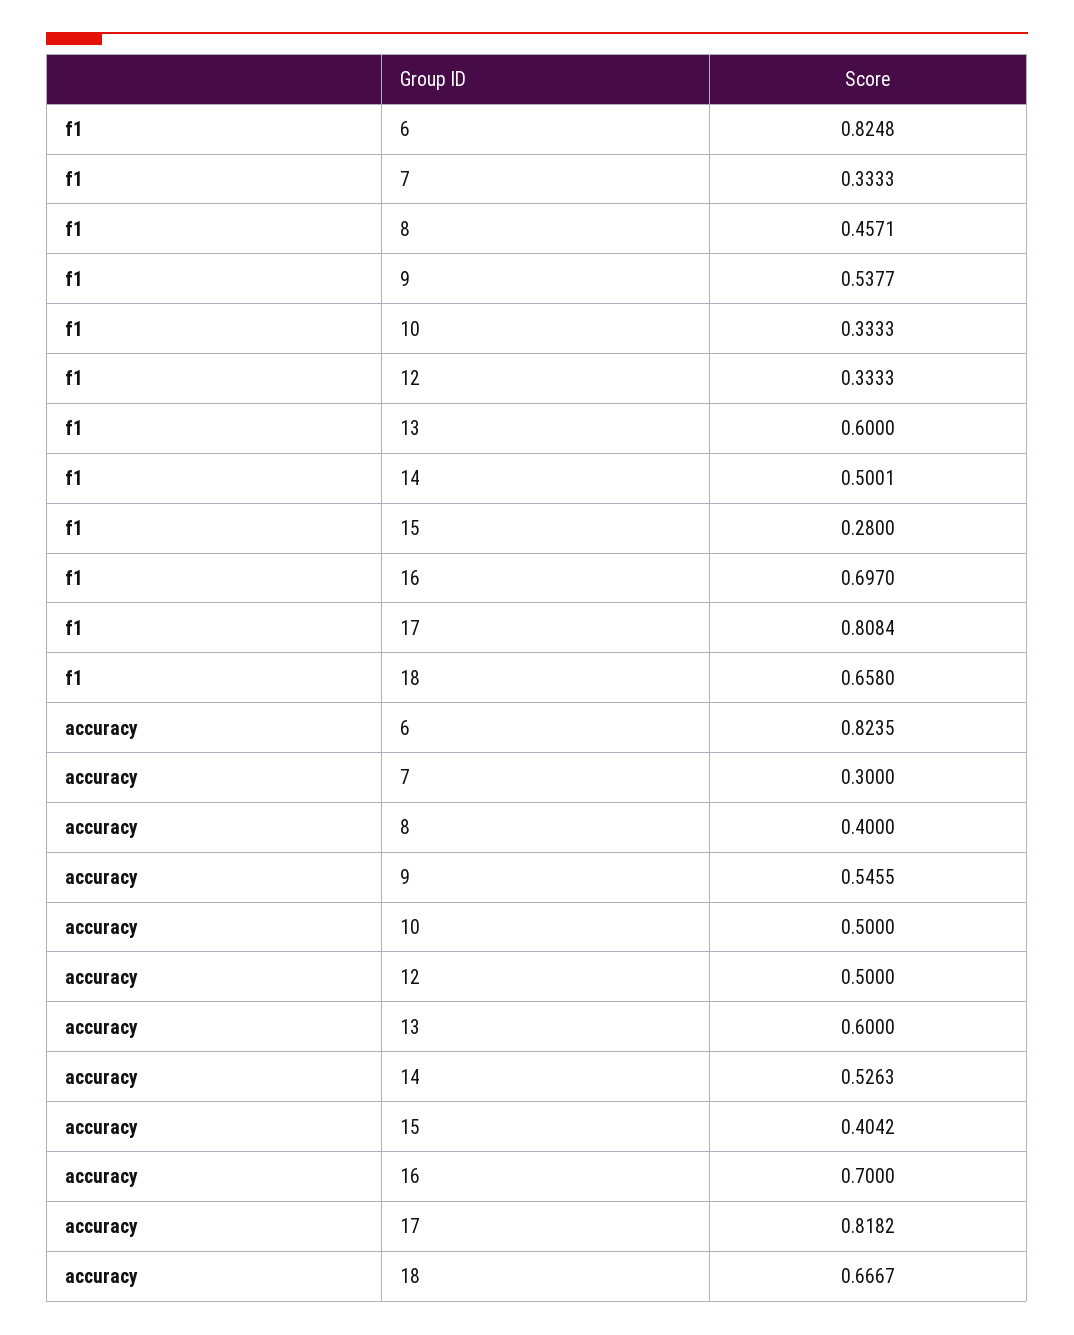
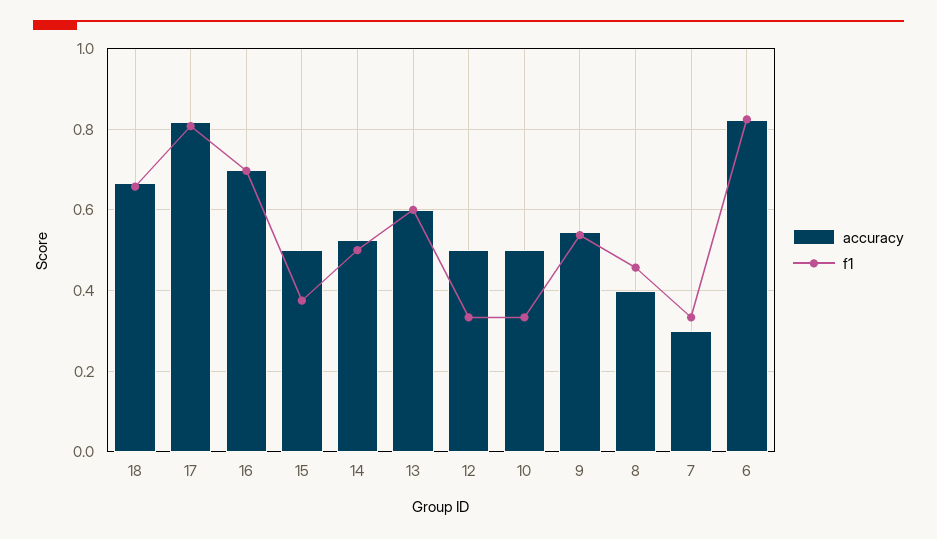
  {
    "f1": {
      "6": 0.8248,
      "7": 0.3333,
      "8": 0.4571,
      "9": 0.5377,
      "10": 0.3333,
      "12": 0.3333,
      "13": 0.6,
      "14": 0.5001,
-     "15": 0.28,
+     "15": 0.38,
      "16": 0.697,
      "17": 0.8084,
      "18": 0.658
    },
    "accuracy": {
      "6": 0.8235,
      "7": 0.3,
      "8": 0.4,
      "9": 0.5455,
      "10": 0.5,
      "12": 0.5,
      "13": 0.6,
      "14": 0.5263,
-     "15": 0.4042,
+     "15": 0.5,
      "16": 0.7,
      "17": 0.8182,
      "18": 0.6667
    }
  }

